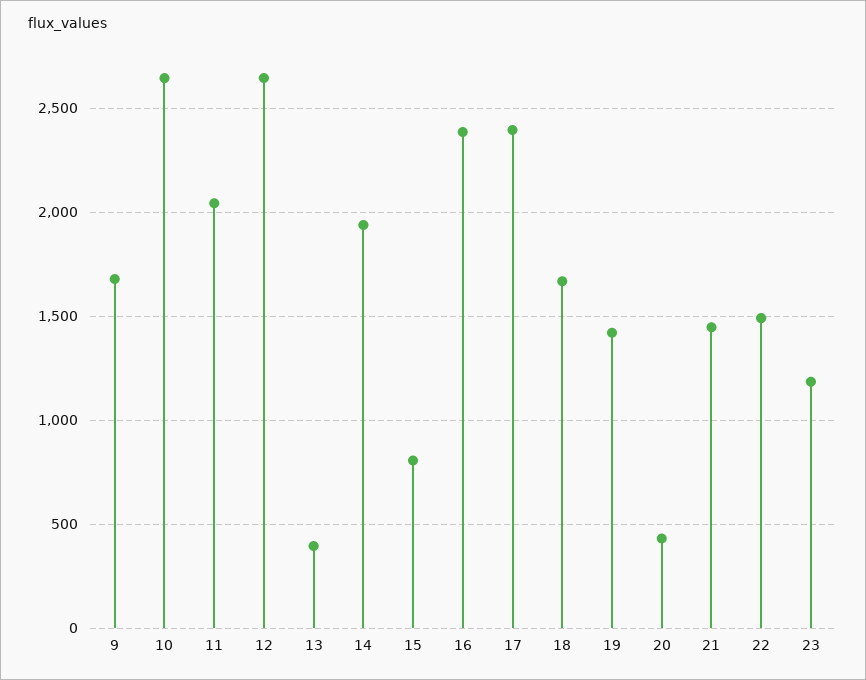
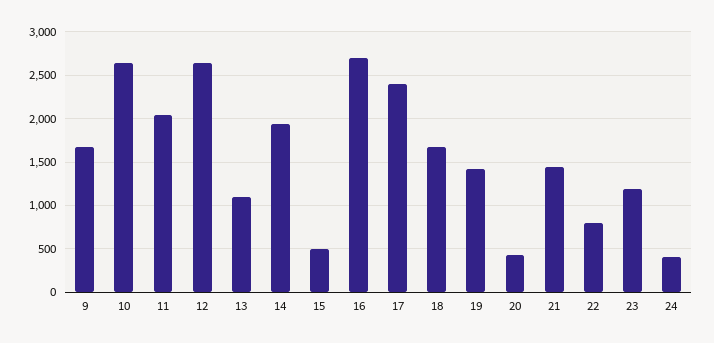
  {
    "9": 1700,
    "10": 2650,
    "11": 2050,
    "12": 2650,
-   "13": 400,
+   "13": 1100,
    "14": 1950,
-   "15": 800,
+   "15": 500,
-   "16": 2400,
+   "16": 2700,
    "17": 2400,
    "18": 1650,
    "19": 1400,
    "20": 450,
    "21": 1450,
-   "22": 1500,
+   "22": 800,
-   "23": 1200
+   "23": 1200,
+   "24": 400
  }

